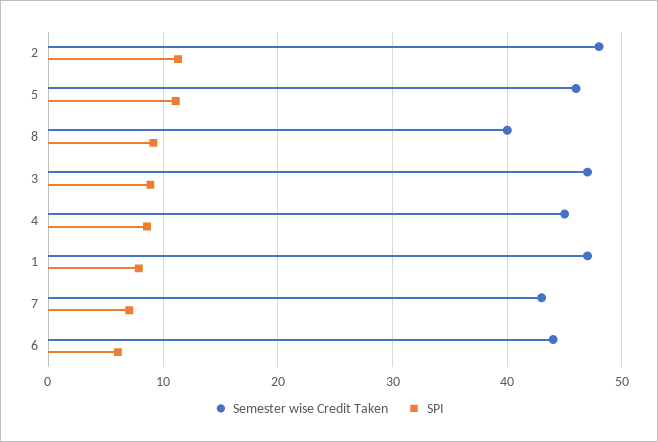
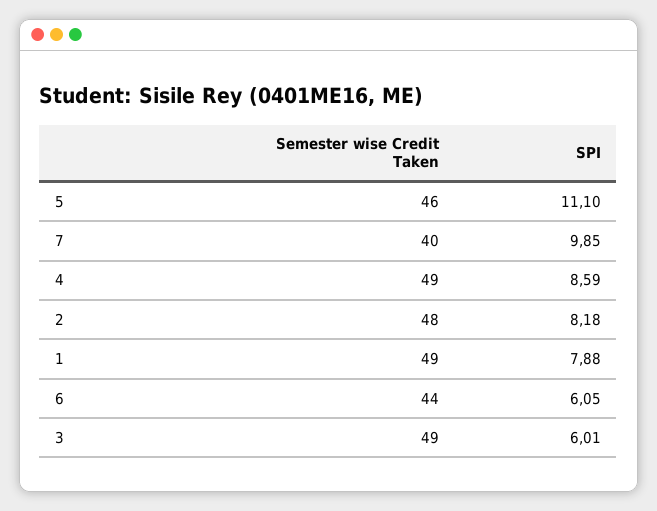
  {
    "Semester wise Credit Taken": {
      "2": 48,
      "5": 46,
-     "8": 40,
-     "3": 47,
+     "3": 49,
-     "4": 45,
+     "4": 49,
-     "1": 47,
+     "1": 49,
-     "7": 43,
+     "7": 40,
      "6": 44
    },
    "SPI": {
-     "2": 11,
+     "2": 8.18,
      "5": 11.1,
-     "8": 9,
-     "3": 9,
+     "3": 6.01,
      "4": 8.59,
      "1": 7.88,
-     "7": 7,
+     "7": 9.85,
      "6": 6.05
    }
  }

